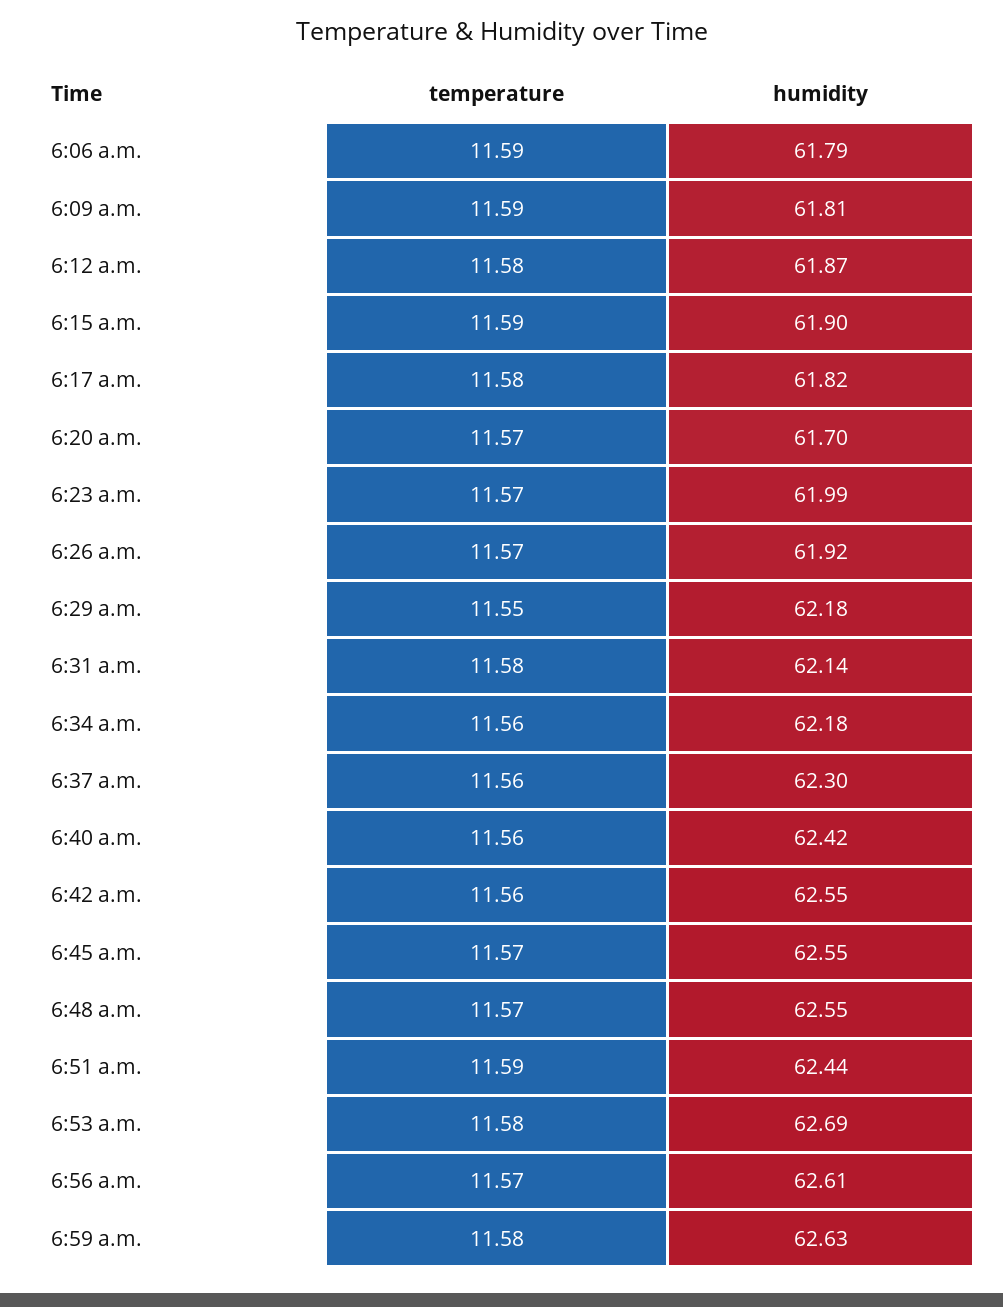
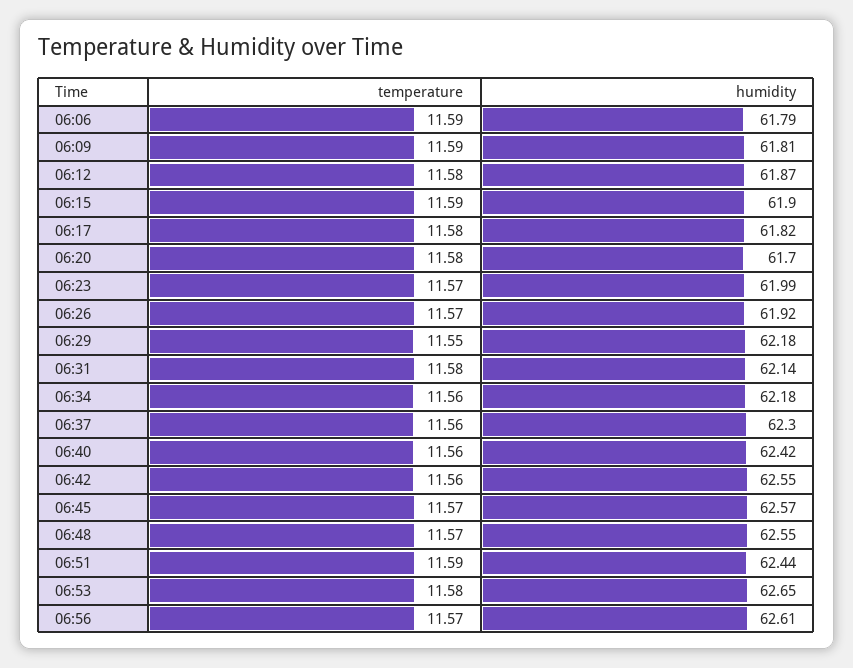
  {
    "temperature": {
      "6:06 a.m.": 11.59,
      "6:09 a.m.": 11.59,
      "6:12 a.m.": 11.58,
      "6:15 a.m.": 11.59,
      "6:17 a.m.": 11.58,
-     "6:20 a.m.": 11.57,
+     "6:20 a.m.": 11.58,
      "6:23 a.m.": 11.57,
      "6:26 a.m.": 11.57,
      "6:29 a.m.": 11.55,
      "6:31 a.m.": 11.58,
      "6:34 a.m.": 11.56,
      "6:37 a.m.": 11.56,
      "6:40 a.m.": 11.56,
      "6:42 a.m.": 11.56,
      "6:45 a.m.": 11.57,
      "6:48 a.m.": 11.57,
      "6:51 a.m.": 11.59,
      "6:53 a.m.": 11.58,
-     "6:56 a.m.": 11.57,
+     "6:56 a.m.": 11.57
-     "6:59 a.m.": 11.58
    },
    "humidity": {
      "6:06 a.m.": 61.79,
      "6:09 a.m.": 61.81,
      "6:12 a.m.": 61.87,
      "6:15 a.m.": 61.9,
      "6:17 a.m.": 61.82,
      "6:20 a.m.": 61.7,
      "6:23 a.m.": 61.99,
      "6:26 a.m.": 61.92,
      "6:29 a.m.": 62.18,
      "6:31 a.m.": 62.14,
      "6:34 a.m.": 62.18,
      "6:37 a.m.": 62.3,
      "6:40 a.m.": 62.42,
      "6:42 a.m.": 62.55,
-     "6:45 a.m.": 62.55,
+     "6:45 a.m.": 62.57,
      "6:48 a.m.": 62.55,
      "6:51 a.m.": 62.44,
-     "6:53 a.m.": 62.69,
+     "6:53 a.m.": 62.65,
-     "6:56 a.m.": 62.61,
+     "6:56 a.m.": 62.61
-     "6:59 a.m.": 62.63
    }
  }

